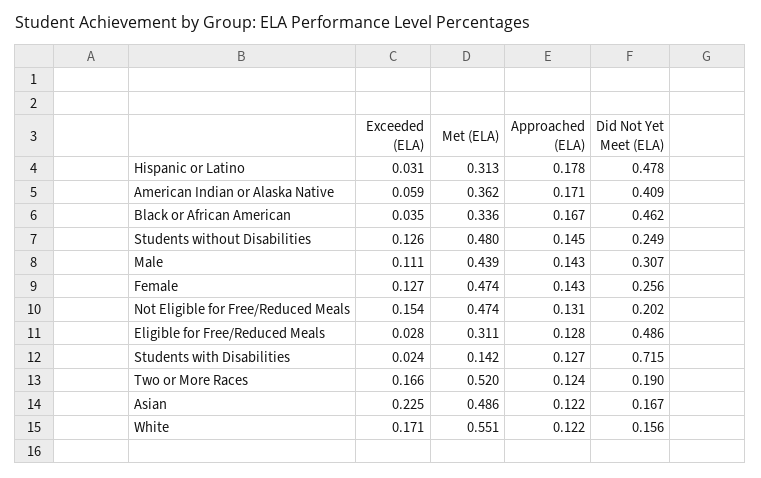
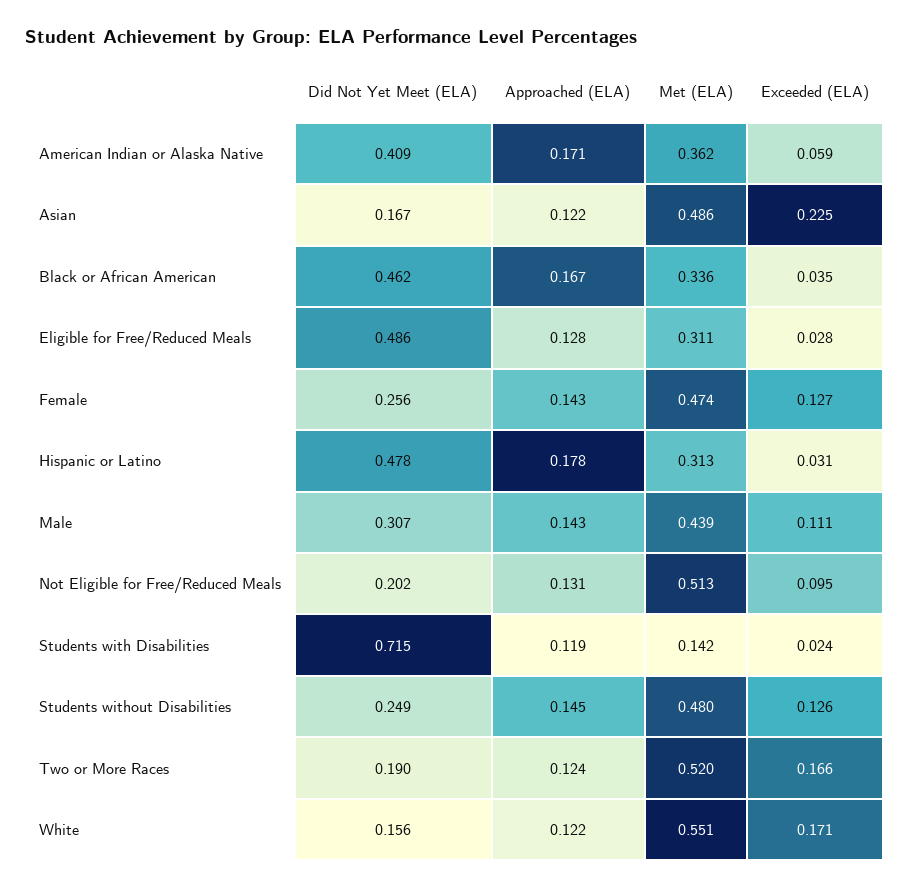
  {
    "Exceeded (ELA)": {
      "Hispanic or Latino": 0.031,
      "American Indian or Alaska Native": 0.059,
      "Black or African American": 0.035,
      "Students without Disabilities": 0.126,
      "Male": 0.111,
      "Female": 0.127,
-     "Not Eligible for Free/Reduced Meals": 0.154,
+     "Not Eligible for Free/Reduced Meals": 0.095,
      "Eligible for Free/Reduced Meals": 0.028,
      "Students with Disabilities": 0.024,
      "Two or More Races": 0.166,
      "Asian": 0.225,
      "White": 0.171
    },
    "Met (ELA)": {
      "Hispanic or Latino": 0.313,
      "American Indian or Alaska Native": 0.362,
      "Black or African American": 0.336,
      "Students without Disabilities": 0.48,
      "Male": 0.439,
      "Female": 0.474,
-     "Not Eligible for Free/Reduced Meals": 0.474,
+     "Not Eligible for Free/Reduced Meals": 0.513,
      "Eligible for Free/Reduced Meals": 0.311,
      "Students with Disabilities": 0.142,
      "Two or More Races": 0.52,
      "Asian": 0.486,
      "White": 0.551
    },
    "Approached (ELA)": {
      "Hispanic or Latino": 0.178,
      "American Indian or Alaska Native": 0.171,
      "Black or African American": 0.167,
      "Students without Disabilities": 0.145,
      "Male": 0.143,
      "Female": 0.143,
      "Not Eligible for Free/Reduced Meals": 0.131,
      "Eligible for Free/Reduced Meals": 0.128,
-     "Students with Disabilities": 0.127,
+     "Students with Disabilities": 0.119,
      "Two or More Races": 0.124,
      "Asian": 0.122,
      "White": 0.122
    },
    "Did Not Yet Meet (ELA)": {
      "Hispanic or Latino": 0.478,
      "American Indian or Alaska Native": 0.409,
      "Black or African American": 0.462,
      "Students without Disabilities": 0.249,
      "Male": 0.307,
      "Female": 0.256,
      "Not Eligible for Free/Reduced Meals": 0.202,
      "Eligible for Free/Reduced Meals": 0.486,
      "Students with Disabilities": 0.715,
      "Two or More Races": 0.19,
      "Asian": 0.167,
      "White": 0.156
    }
  }

